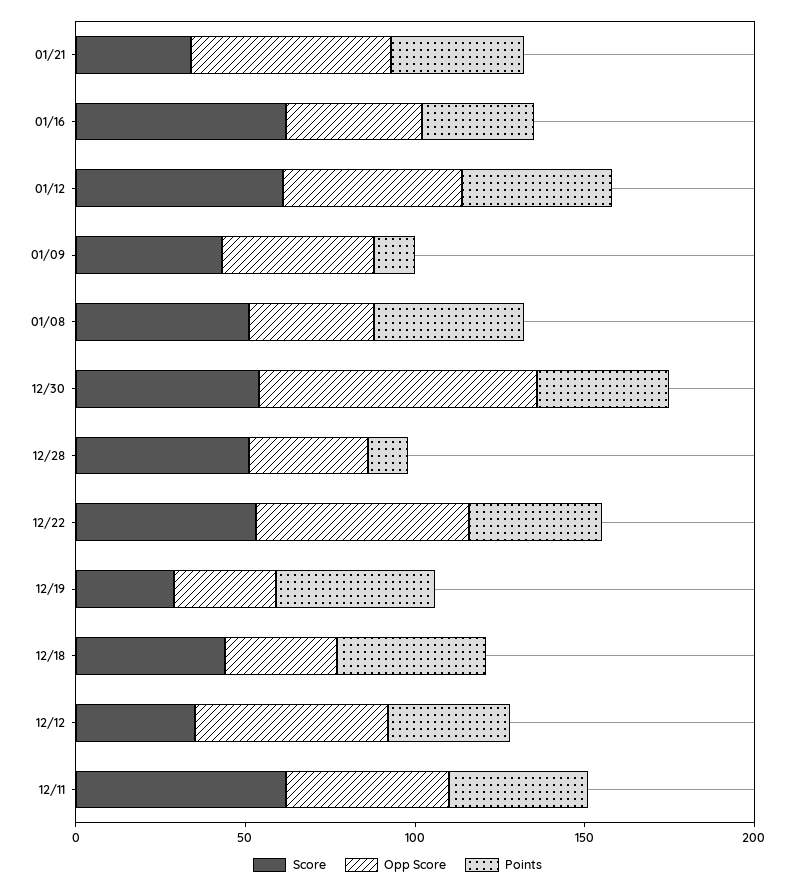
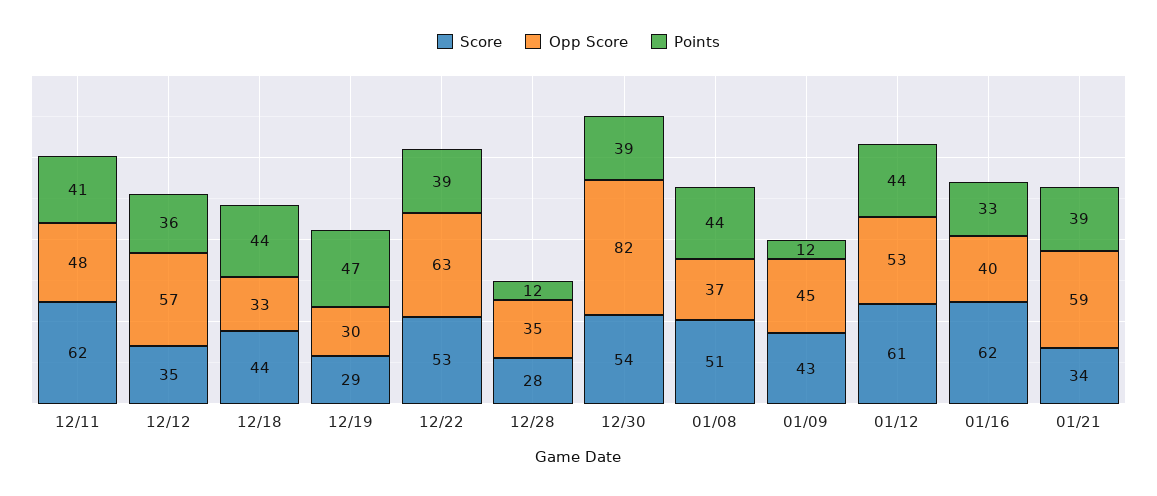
  {
    "Score": {
      "01/21": 34,
      "01/16": 62,
      "01/12": 61,
      "01/09": 43,
      "01/08": 51,
      "12/30": 54,
-     "12/28": 50,
+     "12/28": 28,
      "12/22": 53,
      "12/19": 29,
      "12/18": 44,
      "12/12": 35,
      "12/11": 62
    },
    "Opp Score": {
      "01/21": 59,
      "01/16": 40,
      "01/12": 53,
      "01/09": 45,
      "01/08": 37,
      "12/30": 82,
      "12/28": 35,
      "12/22": 63,
      "12/19": 30,
      "12/18": 33,
      "12/12": 57,
      "12/11": 48
    },
    "Points": {
      "01/21": 39,
      "01/16": 33,
      "01/12": 44,
      "01/09": 12,
      "01/08": 44,
      "12/30": 39,
      "12/28": 12,
      "12/22": 39,
      "12/19": 47,
      "12/18": 44,
      "12/12": 36,
      "12/11": 41
    }
  }

